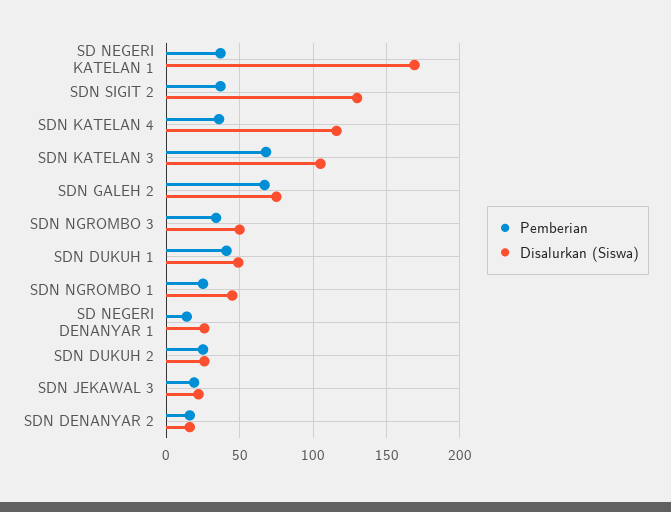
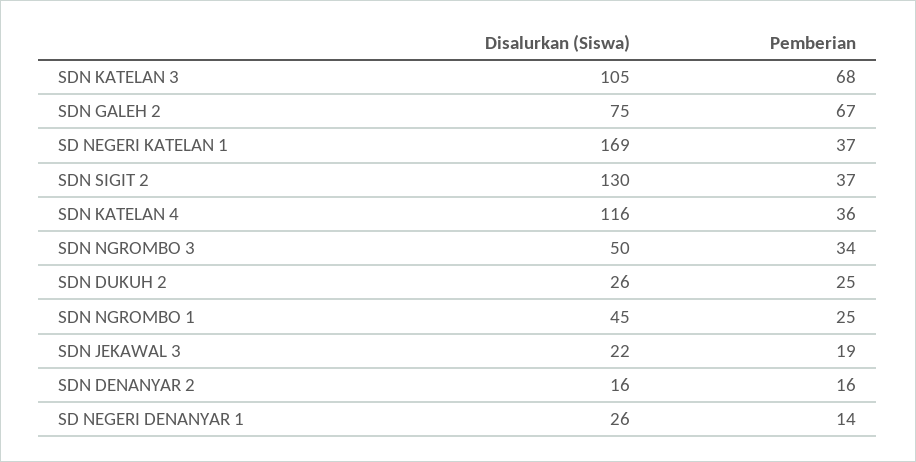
  {
    "Pemberian": {
      "SD NEGERI KATELAN 1": 37,
      "SDN SIGIT 2": 37,
      "SDN KATELAN 4": 36,
      "SDN KATELAN 3": 68,
      "SDN GALEH 2": 67,
      "SDN NGROMBO 3": 34,
-     "SDN DUKUH 1": 40,
      "SDN NGROMBO 1": 25,
      "SD NEGERI DENANYAR 1": 14,
      "SDN DUKUH 2": 25,
      "SDN JEKAWAL 3": 19,
      "SDN DENANYAR 2": 16
    },
    "Disalurkan (Siswa)": {
      "SD NEGERI KATELAN 1": 169,
      "SDN SIGIT 2": 130,
      "SDN KATELAN 4": 116,
      "SDN KATELAN 3": 105,
      "SDN GALEH 2": 75,
      "SDN NGROMBO 3": 50,
-     "SDN DUKUH 1": 50,
      "SDN NGROMBO 1": 45,
      "SD NEGERI DENANYAR 1": 26,
      "SDN DUKUH 2": 26,
      "SDN JEKAWAL 3": 22,
      "SDN DENANYAR 2": 16
    }
  }

